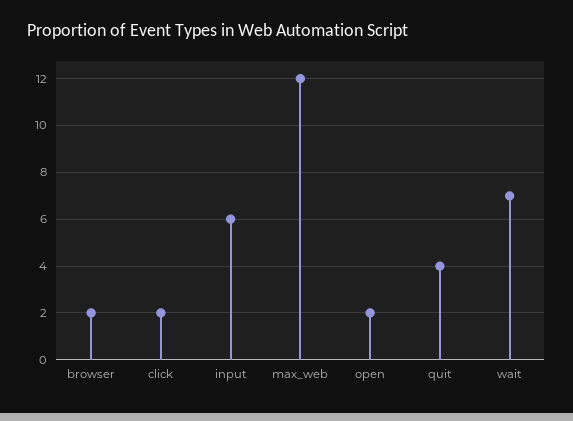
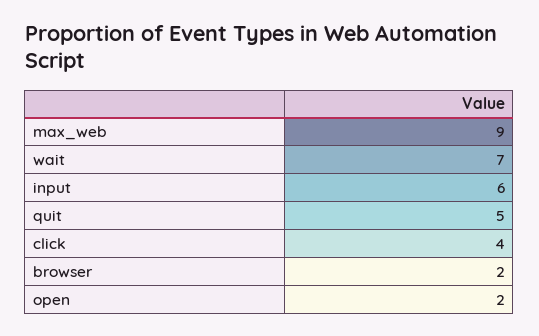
  {
    "browser": 2,
-   "click": 2,
+   "click": 4,
    "input": 6,
-   "max_web": 12,
+   "max_web": 9,
    "open": 2,
-   "quit": 4,
+   "quit": 5,
    "wait": 7
  }

